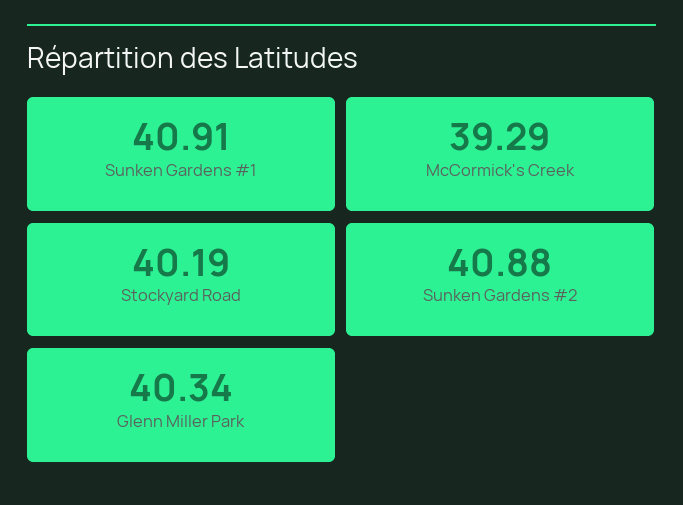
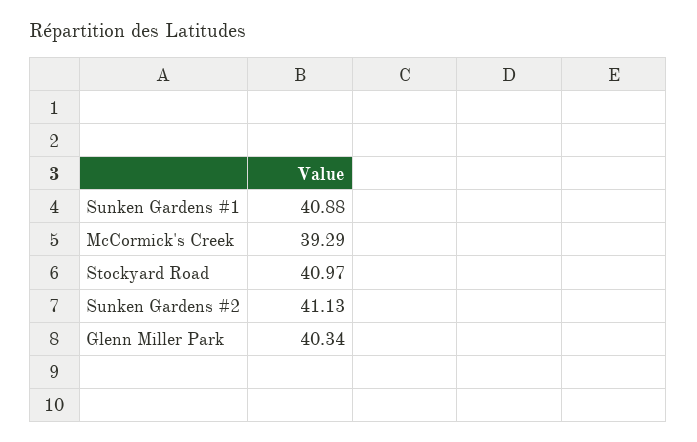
  {
-   "Sunken Gardens #1": 40.91,
+   "Sunken Gardens #1": 40.88,
    "McCormick's Creek": 39.29,
-   "Stockyard Road": 40.19,
+   "Stockyard Road": 40.97,
-   "Sunken Gardens #2": 40.88,
+   "Sunken Gardens #2": 41.13,
    "Glenn Miller Park": 40.34
  }

